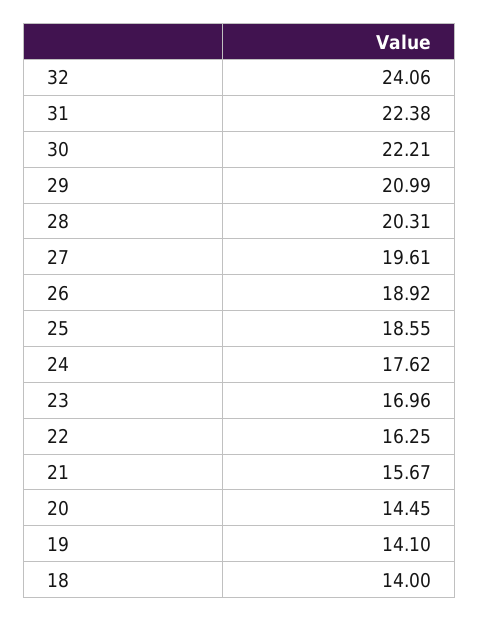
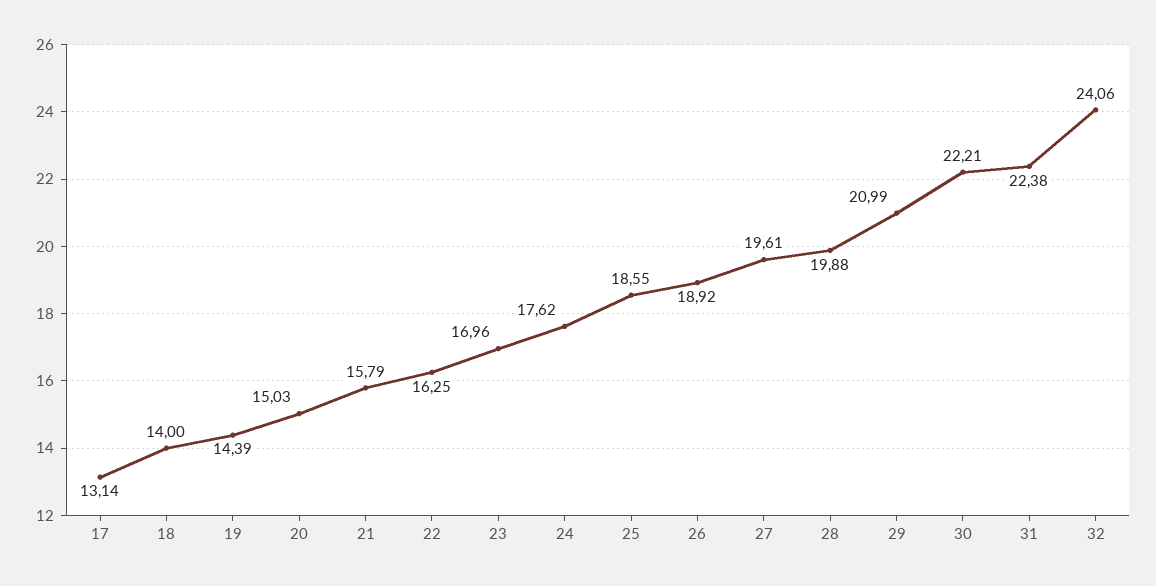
  {
    "32": 24.06,
    "31": 22.38,
    "30": 22.21,
    "29": 20.99,
-   "28": 20.31,
+   "28": 19.88,
    "27": 19.61,
    "26": 18.92,
    "25": 18.55,
    "24": 17.62,
    "23": 16.96,
    "22": 16.25,
-   "21": 15.67,
+   "21": 15.79,
-   "20": 14.45,
+   "20": 15.03,
-   "19": 14.1,
+   "19": 14.39,
-   "18": 14
+   "18": 14,
+   "17": 13.14
  }

